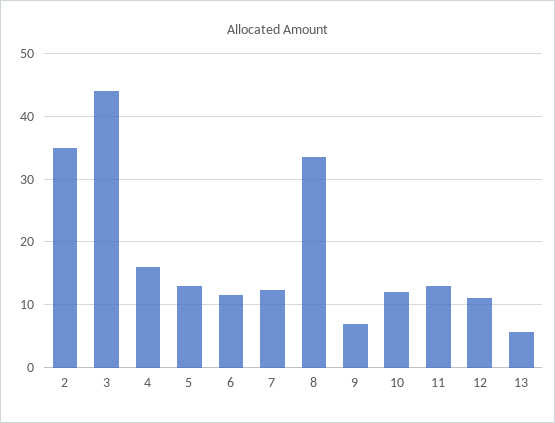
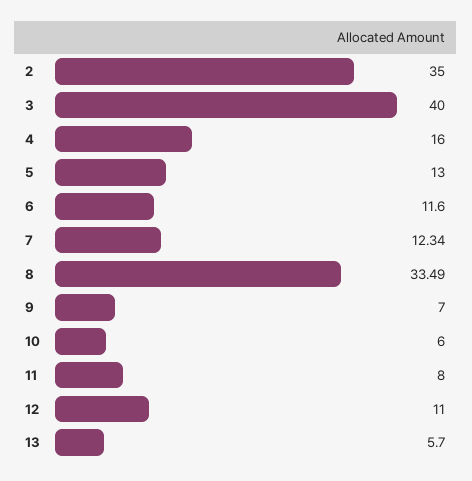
  {
    "2": 35,
-   "3": 44,
+   "3": 40,
    "4": 16,
    "5": 13,
    "6": 11.6,
    "7": 12.34,
    "8": 33.49,
    "9": 7,
-   "10": 12,
+   "10": 6,
-   "11": 13,
+   "11": 8,
    "12": 11,
    "13": 5.7
  }

